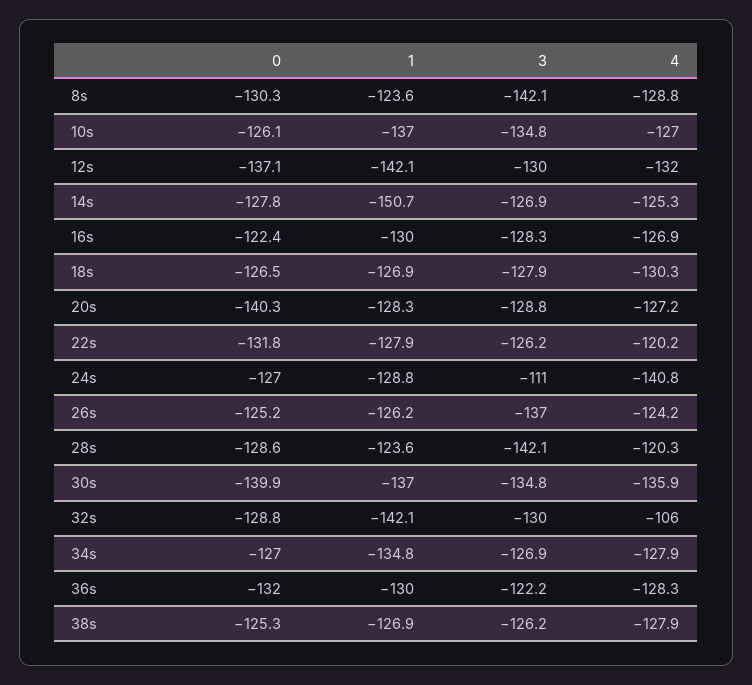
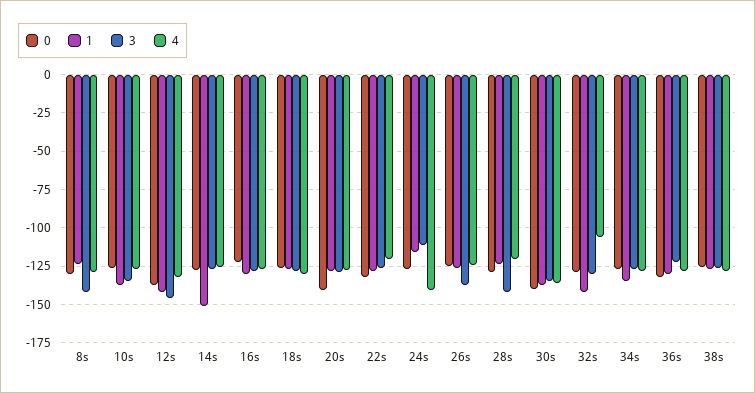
  {
    "0": {
      "8s": -130.3,
      "10s": -126.1,
      "12s": -137.1,
      "14s": -127.8,
      "16s": -122.4,
      "18s": -126.5,
      "20s": -140.3,
      "22s": -131.8,
      "24s": -127,
      "26s": -125.2,
      "28s": -128.6,
      "30s": -139.9,
      "32s": -128.8,
      "34s": -127,
      "36s": -132,
      "38s": -125.3
    },
    "1": {
      "8s": -123.6,
      "10s": -137,
      "12s": -142.1,
      "14s": -150.7,
      "16s": -130,
      "18s": -126.9,
      "20s": -128.3,
      "22s": -127.9,
-     "24s": -128.8,
+     "24s": -115,
      "26s": -126.2,
      "28s": -123.6,
      "30s": -137,
      "32s": -142.1,
      "34s": -134.8,
      "36s": -130,
      "38s": -126.9
    },
    "3": {
      "8s": -142.1,
      "10s": -134.8,
-     "12s": -130,
+     "12s": -145,
      "14s": -126.9,
      "16s": -128.3,
      "18s": -127.9,
      "20s": -128.8,
      "22s": -126.2,
      "24s": -111,
      "26s": -137,
      "28s": -142.1,
      "30s": -134.8,
      "32s": -130,
      "34s": -126.9,
      "36s": -122.2,
      "38s": -126.2
    },
    "4": {
      "8s": -128.8,
      "10s": -127,
      "12s": -132,
      "14s": -125.3,
      "16s": -126.9,
      "18s": -130.3,
      "20s": -127.2,
      "22s": -120.2,
      "24s": -140.8,
      "26s": -124.2,
      "28s": -120.3,
      "30s": -135.9,
      "32s": -106,
      "34s": -127.9,
      "36s": -128.3,
      "38s": -127.9
    }
  }

